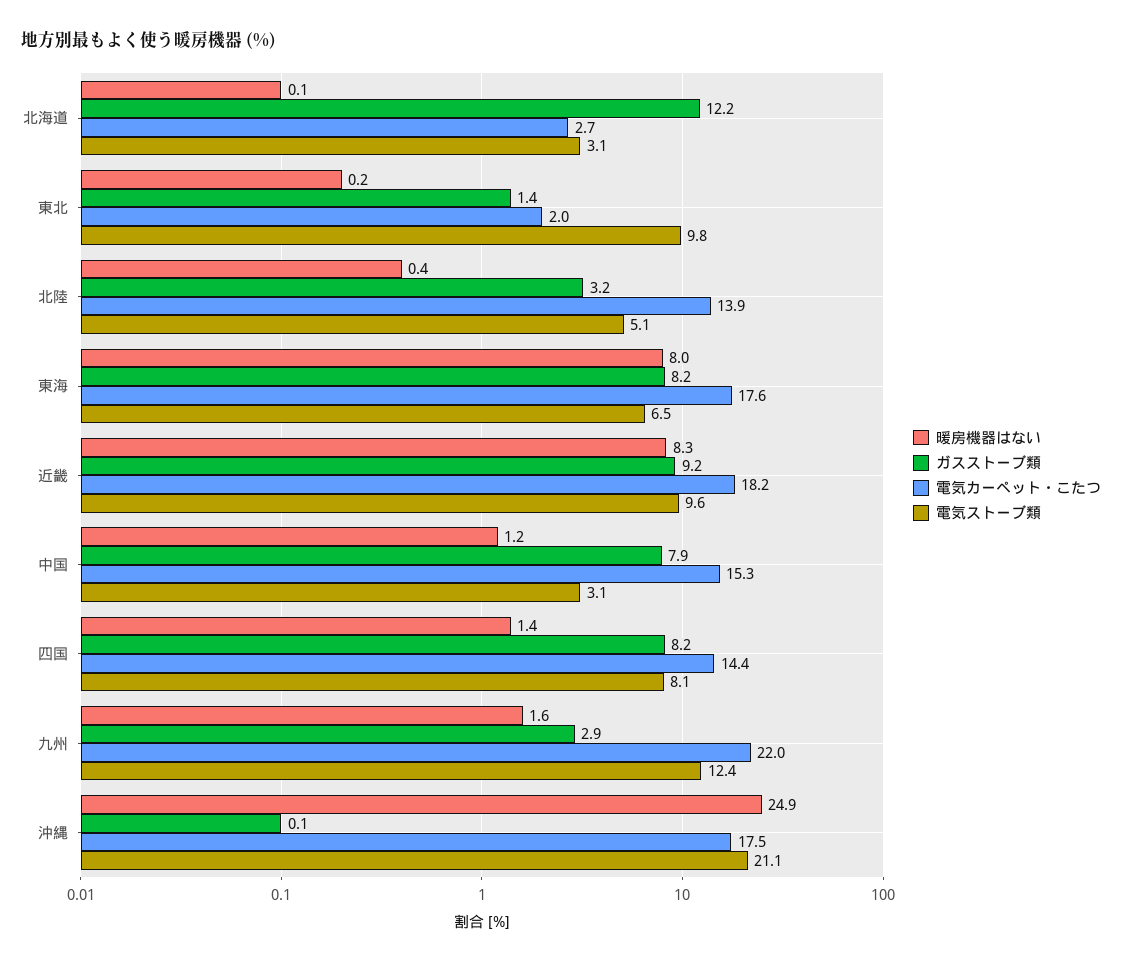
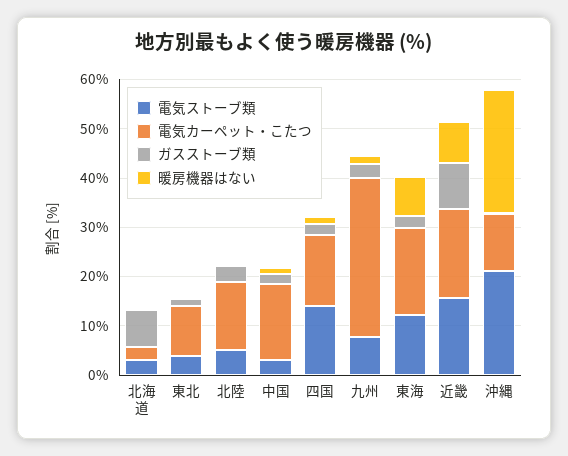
  {
    "暖房機器はない": {
      "北海道": 0.1,
      "東北": 0.2,
      "北陸": 0.4,
      "東海": 8,
      "近畿": 8.3,
      "中国": 1.2,
      "四国": 1.4,
      "九州": 1.6,
      "沖縄": 24.9
    },
    "ガスストーブ類": {
-     "北海道": 12.2,
+     "北海道": 8,
      "東北": 1.4,
      "北陸": 3.2,
-     "東海": 8.2,
+     "東海": 2,
      "近畿": 9.2,
-     "中国": 7.9,
+     "中国": 2,
-     "四国": 8.2,
+     "四国": 2,
      "九州": 2.9,
      "沖縄": 0.1
    },
    "電気カーペット・こたつ": {
      "北海道": 2.7,
-     "東北": 2,
+     "東北": 10,
      "北陸": 13.9,
      "東海": 17.6,
      "近畿": 18.2,
      "中国": 15.3,
      "四国": 14.4,
-     "九州": 22,
+     "九州": 32,
-     "沖縄": 17.5
+     "沖縄": 12
    },
    "電気ストーブ類": {
      "北海道": 3.1,
-     "東北": 9.8,
+     "東北": 4,
      "北陸": 5.1,
-     "東海": 6.5,
+     "東海": 12,
-     "近畿": 9.6,
+     "近畿": 16,
      "中国": 3.1,
-     "四国": 8.1,
+     "四国": 14,
-     "九州": 12.4,
+     "九州": 8,
      "沖縄": 21.1
    }
  }

